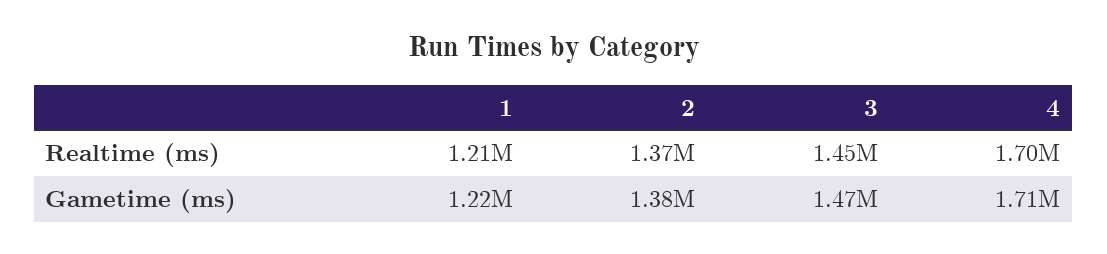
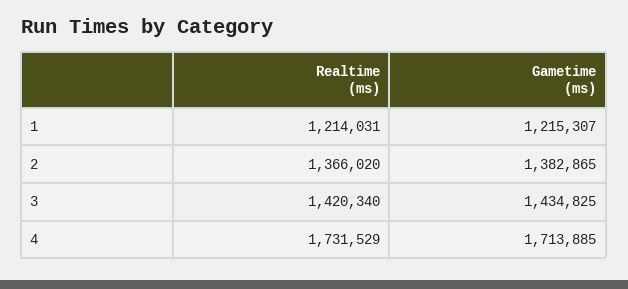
  {
    "1": {
      "Realtime (ms)": 1214031,
      "Gametime (ms)": 1215307
    },
    "2": {
      "Realtime (ms)": 1366020,
      "Gametime (ms)": 1382865
    },
    "3": {
-     "Realtime (ms)": 1450000,
+     "Realtime (ms)": 1420340,
-     "Gametime (ms)": 1470000
+     "Gametime (ms)": 1434825
    },
    "4": {
-     "Realtime (ms)": 1700000,
+     "Realtime (ms)": 1731529,
      "Gametime (ms)": 1713885
    }
  }

